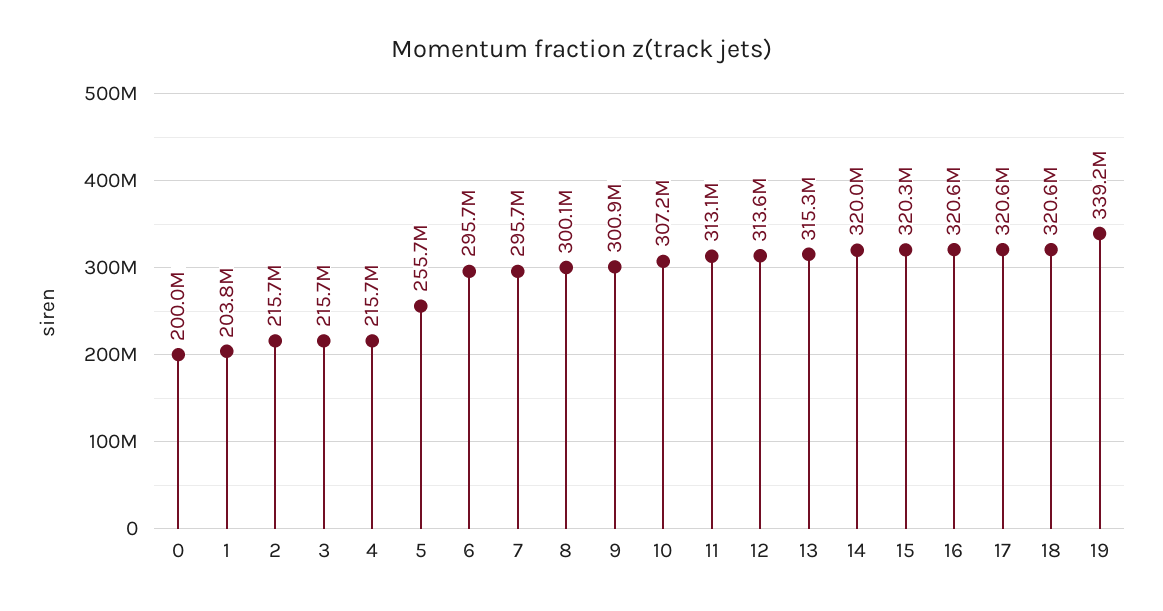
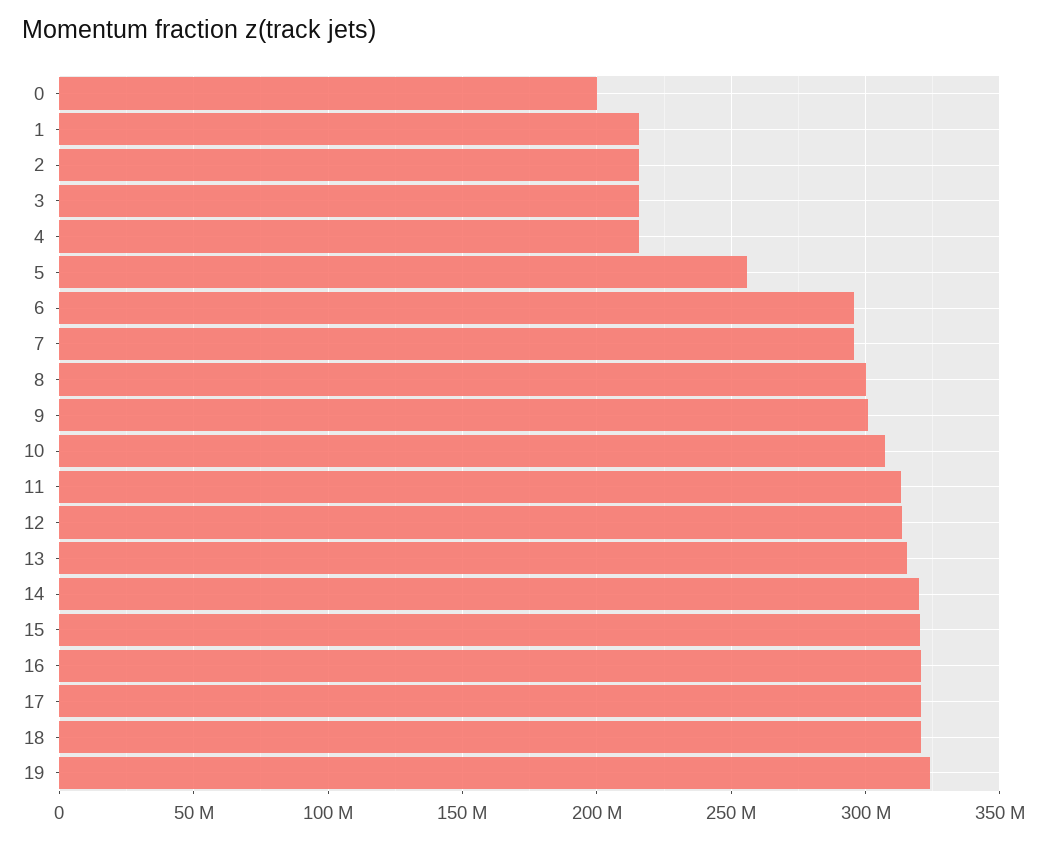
  {
    "0": 200000000,
-   "1": 203800000,
+   "1": 215000000,
    "2": 215700000,
    "3": 215700000,
    "4": 215700000,
    "5": 255700000,
    "6": 295700000,
    "7": 295700000,
    "8": 300100000,
    "9": 300900000,
    "10": 307200000,
    "11": 313100000,
    "12": 313600000,
    "13": 315300000,
    "14": 320000000,
    "15": 320300000,
    "16": 320600000,
    "17": 320600000,
    "18": 320600000,
-   "19": 339200000
+   "19": 325000000
  }

